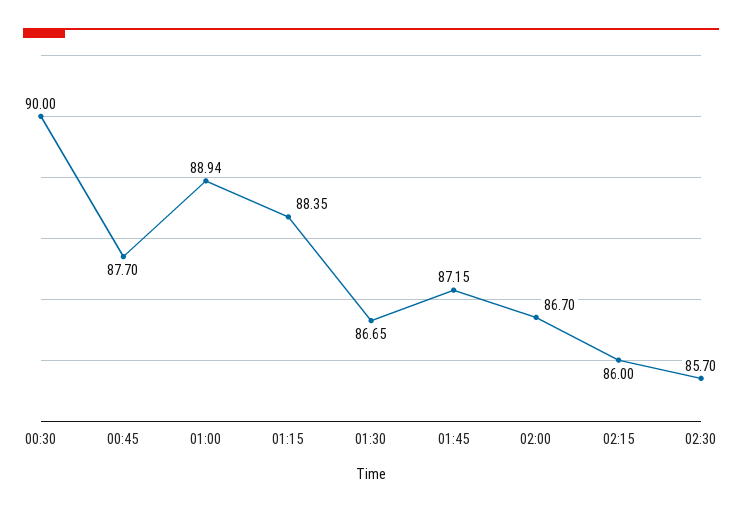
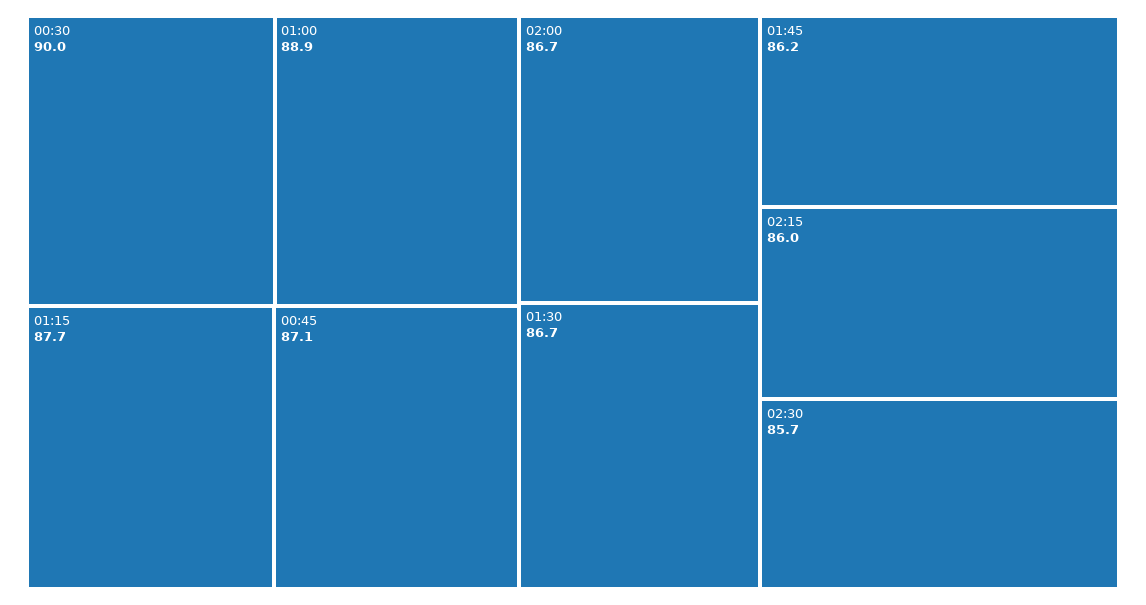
  {
    "00:30": 90,
-   "00:45": 87.7,
+   "00:45": 87.1,
    "01:00": 88.94,
-   "01:15": 88.35,
+   "01:15": 87.7,
    "01:30": 86.65,
-   "01:45": 87.15,
+   "01:45": 86.2,
    "02:00": 86.7,
    "02:15": 86,
    "02:30": 85.7
  }

